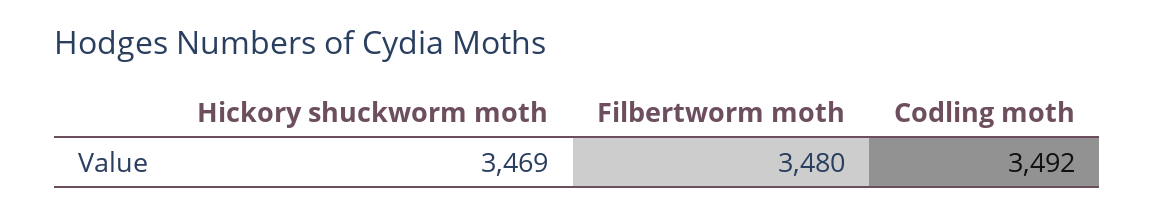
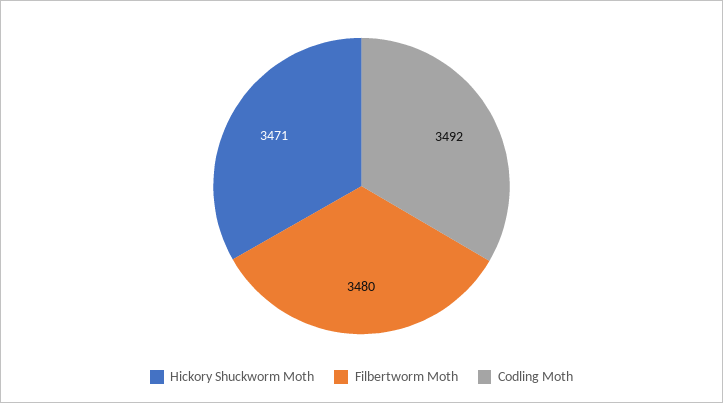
  {
-   "Hickory shuckworm moth": 3469,
+   "Hickory shuckworm moth": 3471,
    "Filbertworm moth": 3480,
    "Codling moth": 3492
  }

